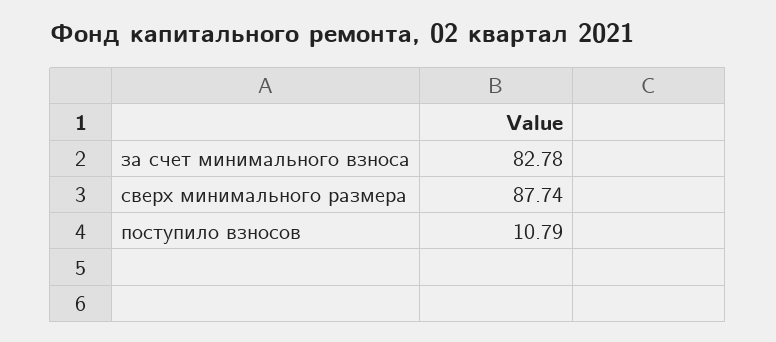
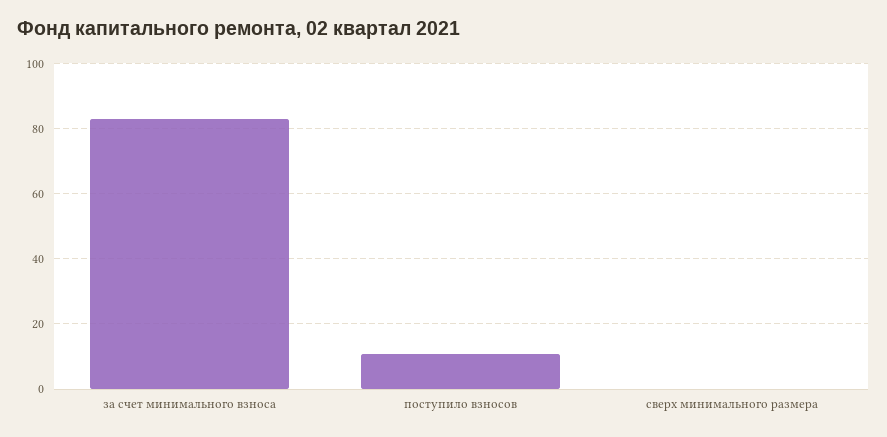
  {
    "за счет минимального взноса": 82.78,
-   "сверх минимального размера": 87.74,
+   "сверх минимального размера": 0,
    "поступило взносов": 10.79
  }

